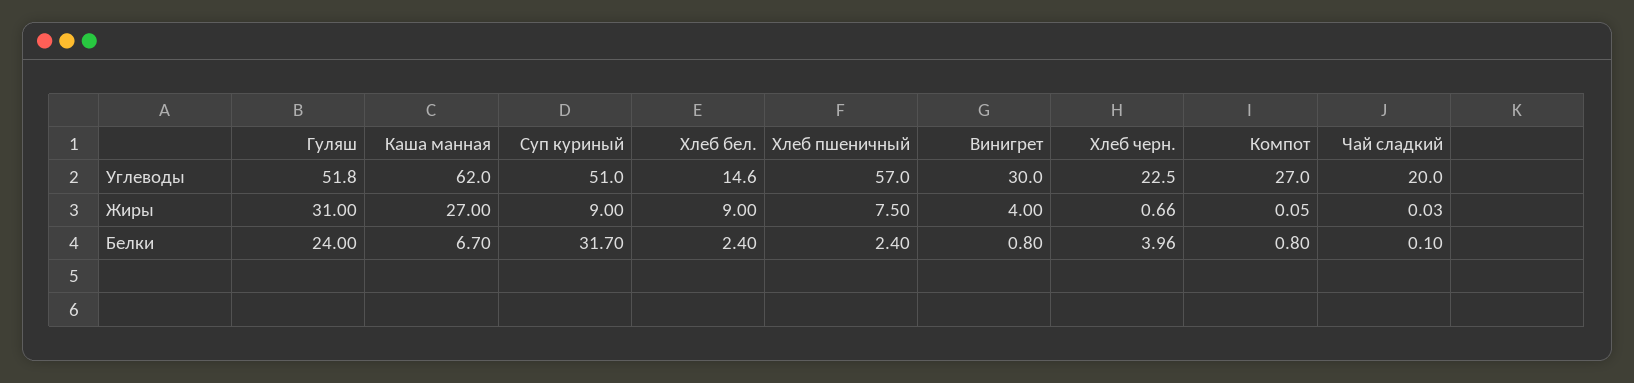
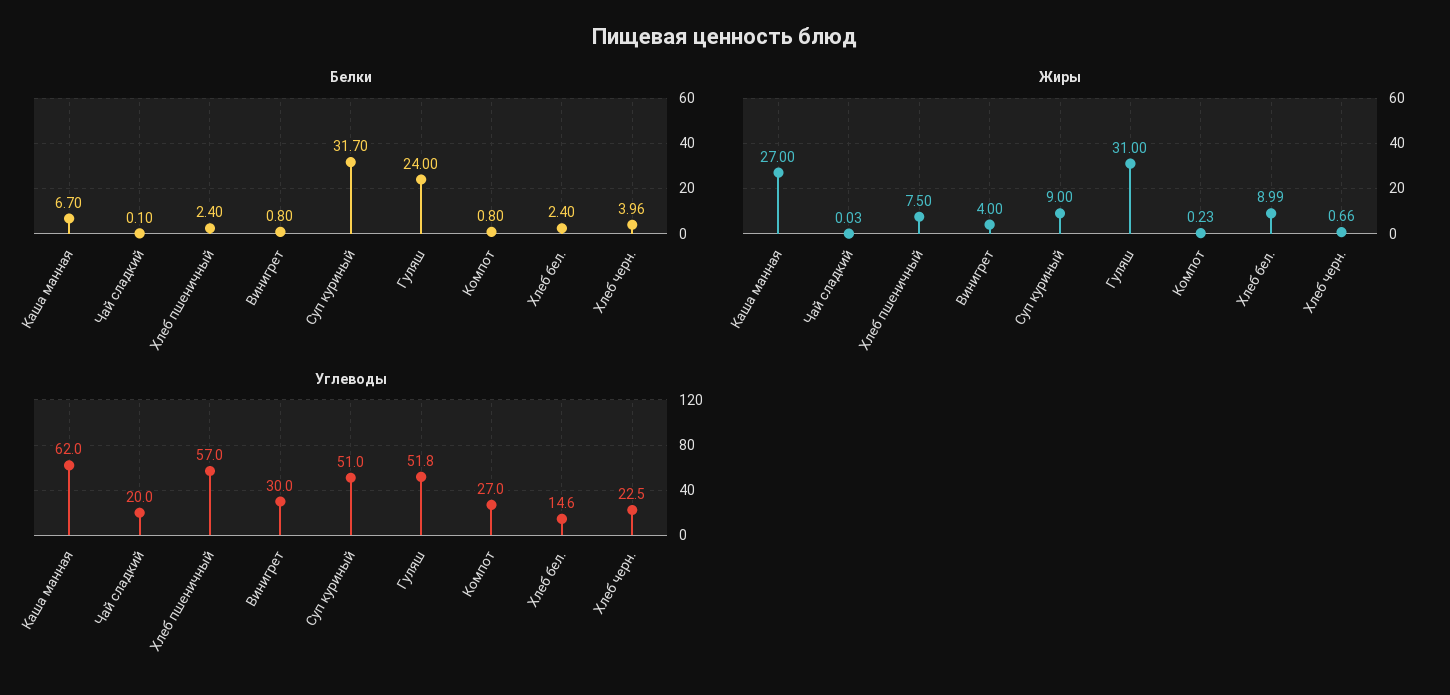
  {
    "Углеводы": {
      "Гуляш": 51.8,
      "Каша манная": 62,
      "Суп куриный": 51,
      "Хлеб бел.": 14.6,
      "Хлеб пшеничный": 57,
      "Винигрет": 30,
      "Хлеб черн.": 22.5,
      "Компот": 27,
      "Чай сладкий": 20
    },
    "Жиры": {
      "Гуляш": 31,
      "Каша манная": 27,
      "Суп куриный": 9,
-     "Хлеб бел.": 9,
+     "Хлеб бел.": 8.99,
      "Хлеб пшеничный": 7.5,
      "Винигрет": 4,
      "Хлеб черн.": 0.66,
-     "Компот": 0.05,
+     "Компот": 0.23,
      "Чай сладкий": 0.03
    },
    "Белки": {
      "Гуляш": 24,
      "Каша манная": 6.7,
      "Суп куриный": 31.7,
      "Хлеб бел.": 2.4,
      "Хлеб пшеничный": 2.4,
      "Винигрет": 0.8,
      "Хлеб черн.": 3.96,
      "Компот": 0.8,
      "Чай сладкий": 0.1
    }
  }

